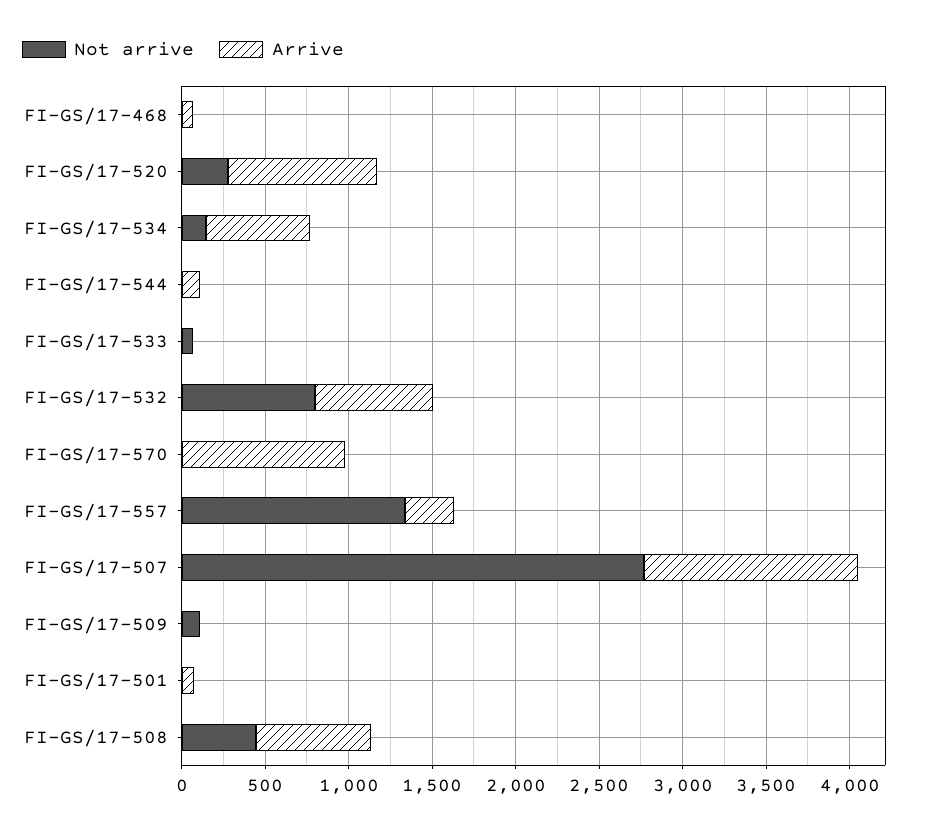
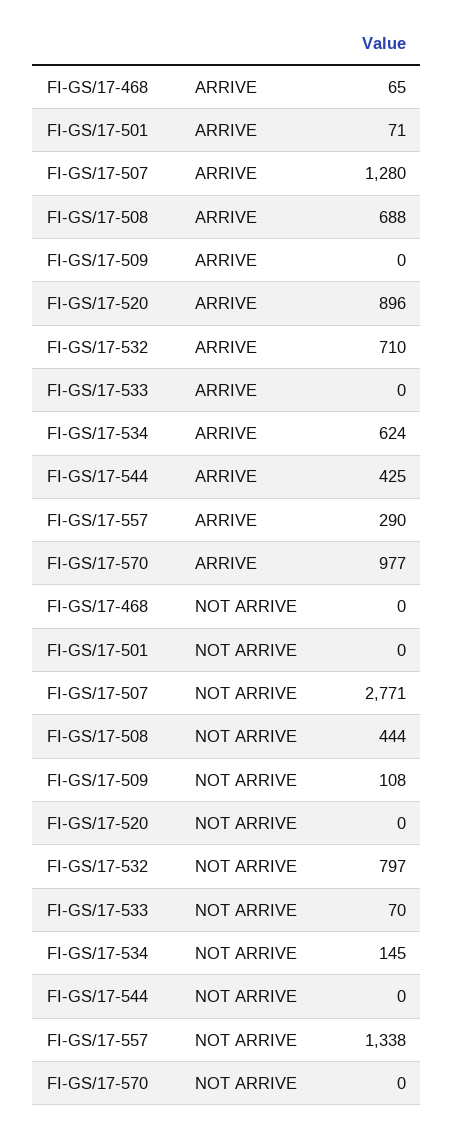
  {
    "Not arrive": {
      "FI-GS/17-468": 0,
-     "FI-GS/17-520": 300,
+     "FI-GS/17-520": 0,
      "FI-GS/17-534": 145,
      "FI-GS/17-544": 0,
      "FI-GS/17-533": 70,
      "FI-GS/17-532": 797,
      "FI-GS/17-570": 0,
      "FI-GS/17-557": 1338,
      "FI-GS/17-507": 2771,
      "FI-GS/17-509": 108,
      "FI-GS/17-501": 0,
      "FI-GS/17-508": 444
    },
    "Arrive": {
      "FI-GS/17-468": 65,
      "FI-GS/17-520": 896,
      "FI-GS/17-534": 624,
-     "FI-GS/17-544": 100,
+     "FI-GS/17-544": 425,
      "FI-GS/17-533": 0,
      "FI-GS/17-532": 710,
      "FI-GS/17-570": 977,
      "FI-GS/17-557": 290,
      "FI-GS/17-507": 1280,
      "FI-GS/17-509": 0,
      "FI-GS/17-501": 71,
      "FI-GS/17-508": 688
    }
  }

